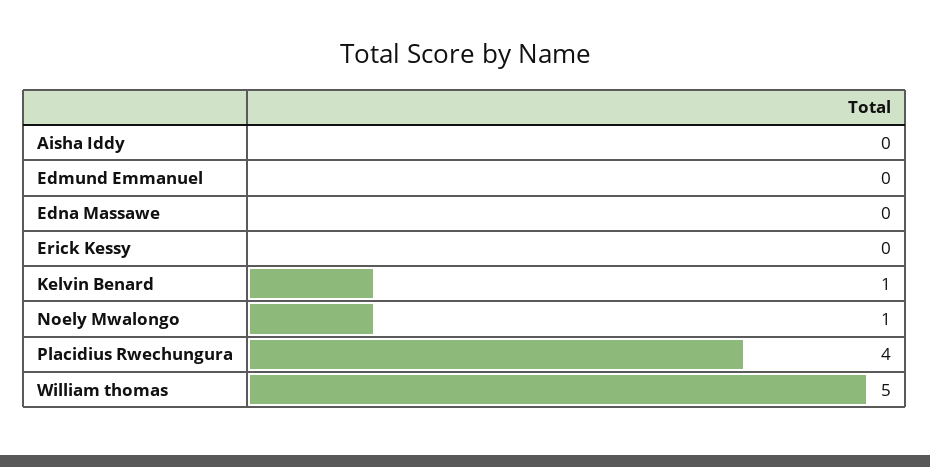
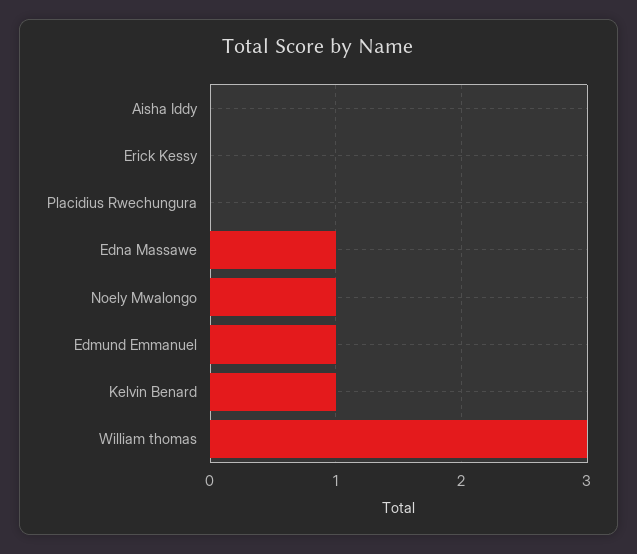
  {
    "Aisha Iddy": 0,
-   "Edmund Emmanuel": 0,
+   "Edmund Emmanuel": 1,
-   "Edna Massawe": 0,
+   "Edna Massawe": 1,
    "Erick Kessy": 0,
    "Kelvin Benard": 1,
    "Noely Mwalongo": 1,
-   "Placidius Rwechungura": 4,
+   "Placidius Rwechungura": 0,
-   "William thomas": 5
+   "William thomas": 3
  }

